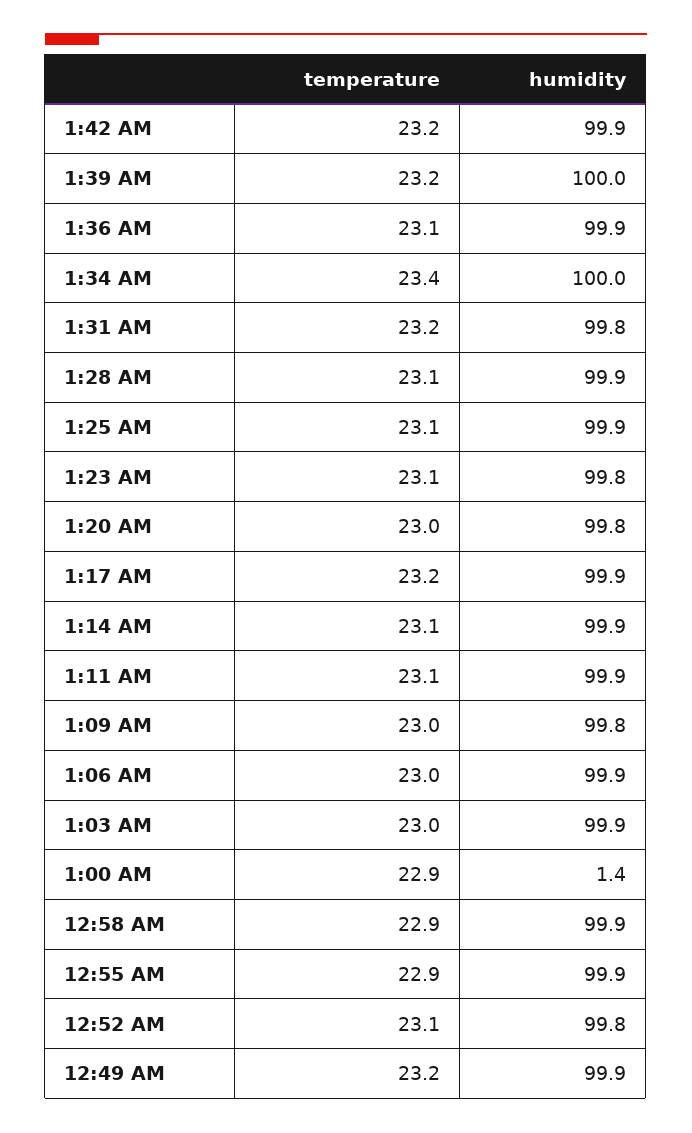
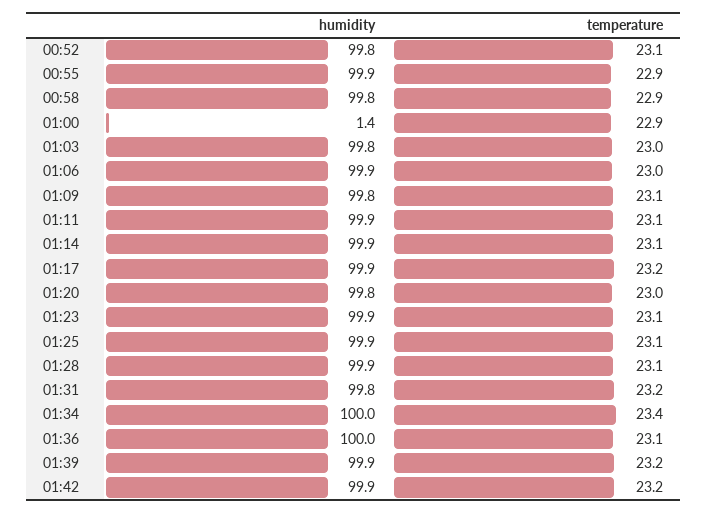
  {
    "temperature": {
      "1:42 AM": 23.2,
      "1:39 AM": 23.2,
      "1:36 AM": 23.1,
      "1:34 AM": 23.4,
      "1:31 AM": 23.2,
      "1:28 AM": 23.1,
      "1:25 AM": 23.1,
      "1:23 AM": 23.1,
      "1:20 AM": 23,
      "1:17 AM": 23.2,
      "1:14 AM": 23.1,
      "1:11 AM": 23.1,
-     "1:09 AM": 23,
+     "1:09 AM": 23.1,
      "1:06 AM": 23,
      "1:03 AM": 23,
      "1:00 AM": 22.9,
      "12:58 AM": 22.9,
      "12:55 AM": 22.9,
-     "12:52 AM": 23.1,
+     "12:52 AM": 23.1
-     "12:49 AM": 23.2
    },
    "humidity": {
      "1:42 AM": 99.9,
-     "1:39 AM": 100,
+     "1:39 AM": 99.9,
-     "1:36 AM": 99.9,
+     "1:36 AM": 100,
      "1:34 AM": 100,
      "1:31 AM": 99.8,
      "1:28 AM": 99.9,
      "1:25 AM": 99.9,
-     "1:23 AM": 99.8,
+     "1:23 AM": 99.9,
      "1:20 AM": 99.8,
      "1:17 AM": 99.9,
      "1:14 AM": 99.9,
      "1:11 AM": 99.9,
      "1:09 AM": 99.8,
      "1:06 AM": 99.9,
-     "1:03 AM": 99.9,
+     "1:03 AM": 99.8,
      "1:00 AM": 1.4,
-     "12:58 AM": 99.9,
+     "12:58 AM": 99.8,
      "12:55 AM": 99.9,
-     "12:52 AM": 99.8,
+     "12:52 AM": 99.8
-     "12:49 AM": 99.9
    }
  }

